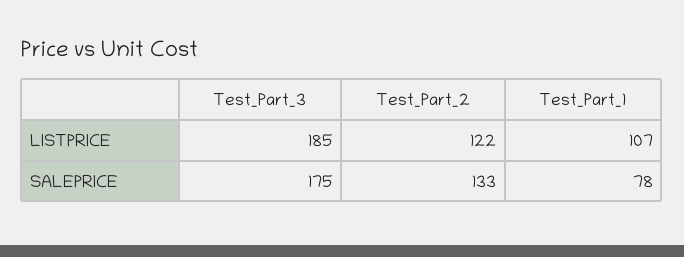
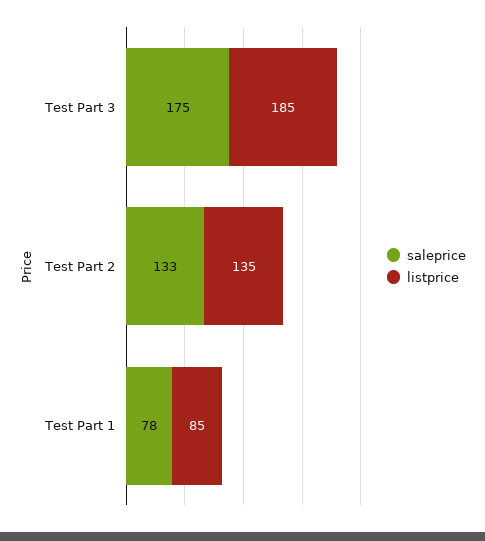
  {
    "LISTPRICE": {
      "Test_Part_3": 185,
-     "Test_Part_2": 122,
+     "Test_Part_2": 135,
-     "Test_Part_1": 107
+     "Test_Part_1": 85
    },
    "SALEPRICE": {
      "Test_Part_3": 175,
      "Test_Part_2": 133,
      "Test_Part_1": 78
    }
  }

